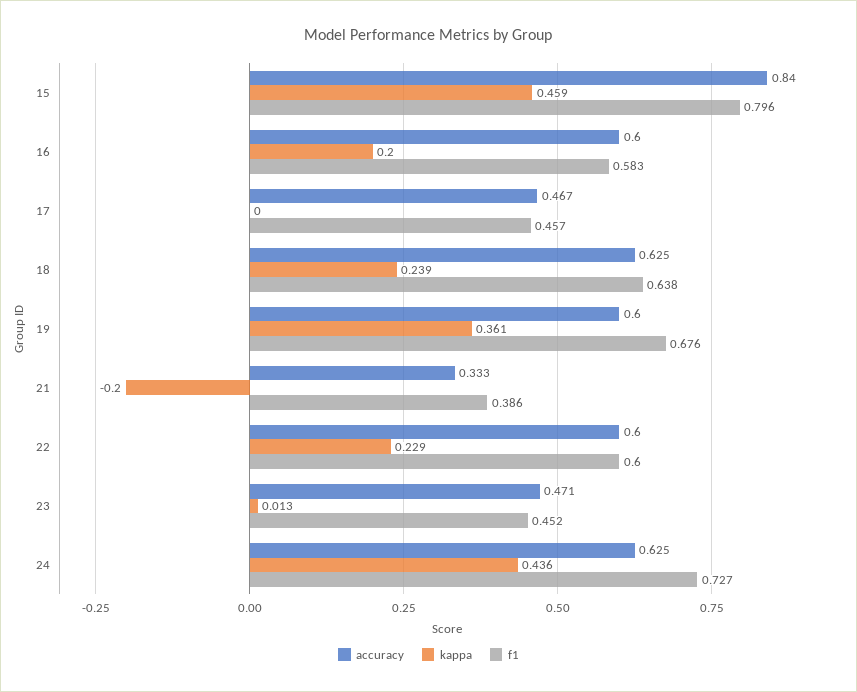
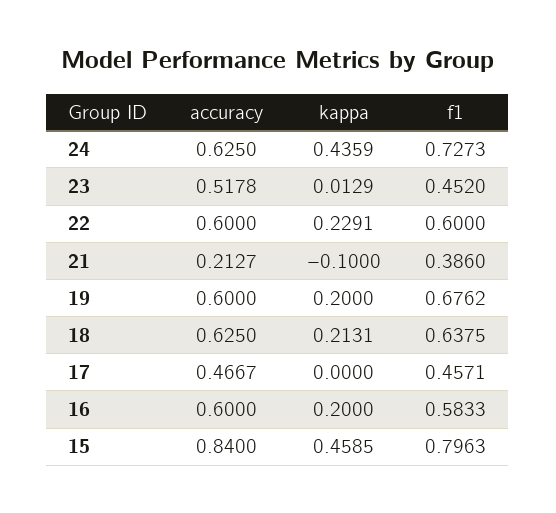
  {
    "accuracy": {
      "15": 0.84,
      "16": 0.6,
      "17": 0.4667,
      "18": 0.625,
      "19": 0.6,
-     "21": 0.333,
+     "21": 0.2127,
      "22": 0.6,
-     "23": 0.471,
+     "23": 0.5178,
      "24": 0.625
    },
    "kappa": {
      "15": 0.4585,
      "16": 0.2,
      "17": 0,
-     "18": 0.239,
+     "18": 0.2131,
-     "19": 0.361,
+     "19": 0.2,
-     "21": -0.2,
+     "21": -0.1,
      "22": 0.2291,
      "23": 0.0129,
      "24": 0.4359
    },
    "f1": {
      "15": 0.7963,
      "16": 0.5833,
      "17": 0.4571,
      "18": 0.6375,
      "19": 0.6762,
      "21": 0.386,
      "22": 0.6,
      "23": 0.452,
      "24": 0.7273
    }
  }

